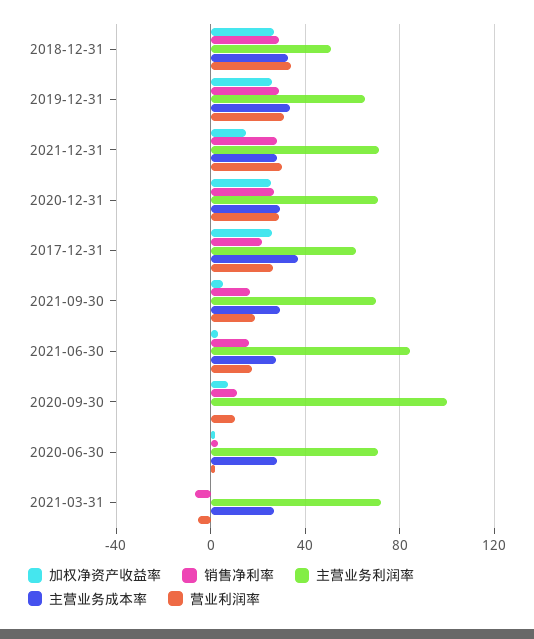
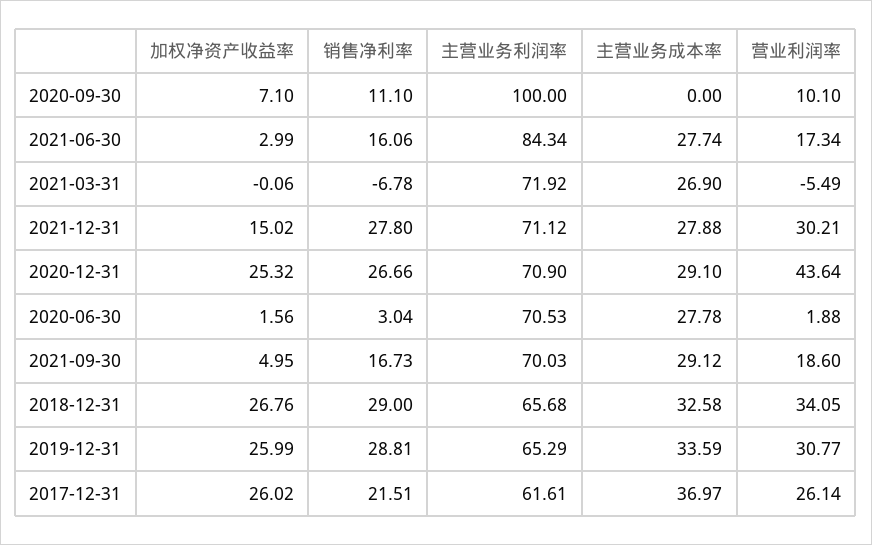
  {
    "加权净资产收益率": {
      "2018-12-31": 26.76,
      "2019-12-31": 25.99,
      "2021-12-31": 15.02,
      "2020-12-31": 25.32,
      "2017-12-31": 26.02,
      "2021-09-30": 4.95,
      "2021-06-30": 2.99,
      "2020-09-30": 7.1,
      "2020-06-30": 1.56,
      "2021-03-31": -0.06
    },
    "销售净利率": {
      "2018-12-31": 29,
      "2019-12-31": 28.81,
      "2021-12-31": 27.8,
      "2020-12-31": 26.66,
      "2017-12-31": 21.51,
      "2021-09-30": 16.73,
      "2021-06-30": 16.06,
      "2020-09-30": 11.1,
      "2020-06-30": 3.04,
      "2021-03-31": -6.78
    },
    "主营业务利润率": {
-     "2018-12-31": 50,
+     "2018-12-31": 65.68,
      "2019-12-31": 65.29,
      "2021-12-31": 71.12,
      "2020-12-31": 70.9,
      "2017-12-31": 61.61,
      "2021-09-30": 70.03,
      "2021-06-30": 84.34,
      "2020-09-30": 100,
      "2020-06-30": 70.53,
      "2021-03-31": 71.92
    },
    "主营业务成本率": {
      "2018-12-31": 32.58,
      "2019-12-31": 33.59,
      "2021-12-31": 27.88,
      "2020-12-31": 29.1,
      "2017-12-31": 36.97,
      "2021-09-30": 29.12,
      "2021-06-30": 27.74,
      "2020-09-30": 0,
      "2020-06-30": 27.78,
      "2021-03-31": 26.9
    },
    "营业利润率": {
      "2018-12-31": 34.05,
      "2019-12-31": 30.77,
      "2021-12-31": 30.21,
-     "2020-12-31": 30,
+     "2020-12-31": 43.64,
      "2017-12-31": 26.14,
      "2021-09-30": 18.6,
      "2021-06-30": 17.34,
      "2020-09-30": 10.1,
      "2020-06-30": 1.88,
      "2021-03-31": -5.49
    }
  }

